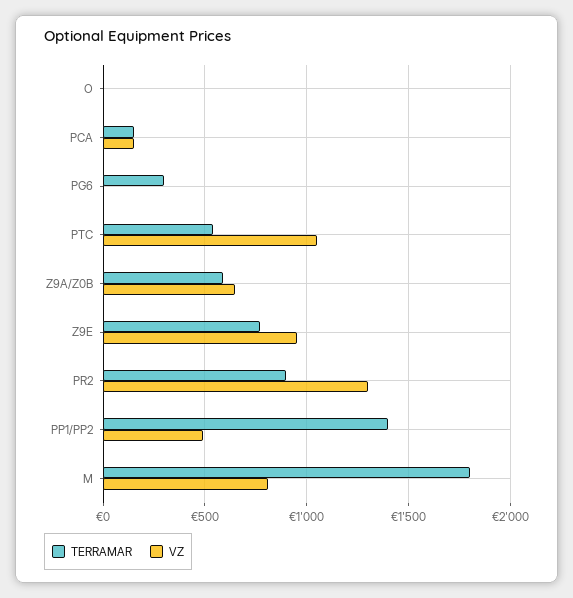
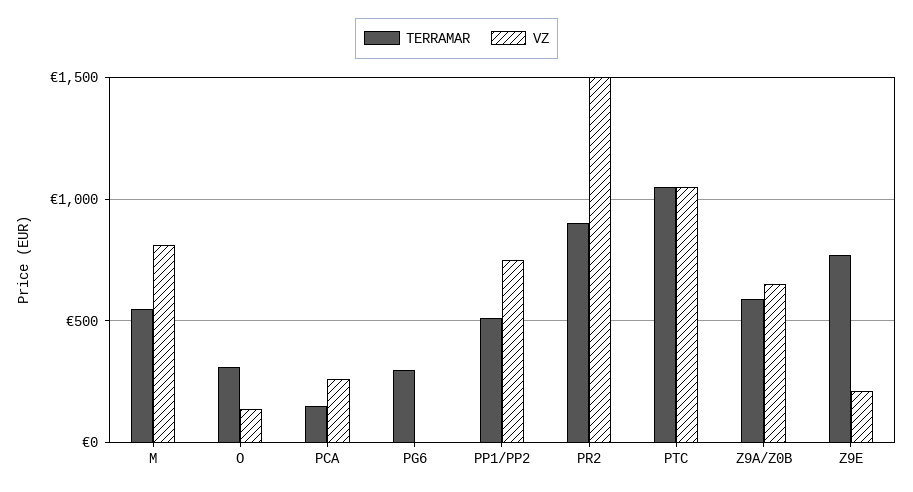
  {
    "TERRAMAR": {
-     "O": 0,
+     "O": 300,
      "PCA": 150,
      "PG6": 300,
-     "PTC": 550,
+     "PTC": 1050,
      "Z9A/Z0B": 600,
      "Z9E": 750,
      "PR2": 900,
-     "PP1/PP2": 1400,
+     "PP1/PP2": 500,
-     "M": 1800
+     "M": 550
    },
    "VZ": {
-     "O": 0,
+     "O": 150,
-     "PCA": 150,
+     "PCA": 250,
      "PG6": 0,
      "PTC": 1050,
      "Z9A/Z0B": 650,
-     "Z9E": 950,
+     "Z9E": 200,
-     "PR2": 1300,
+     "PR2": 1500,
-     "PP1/PP2": 500,
+     "PP1/PP2": 750,
      "M": 800
    }
  }

